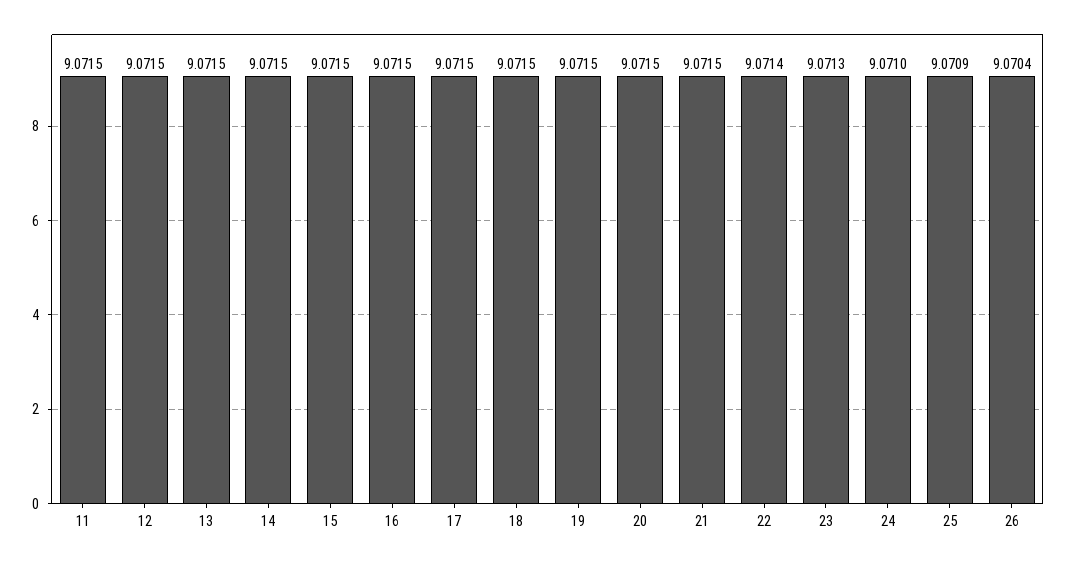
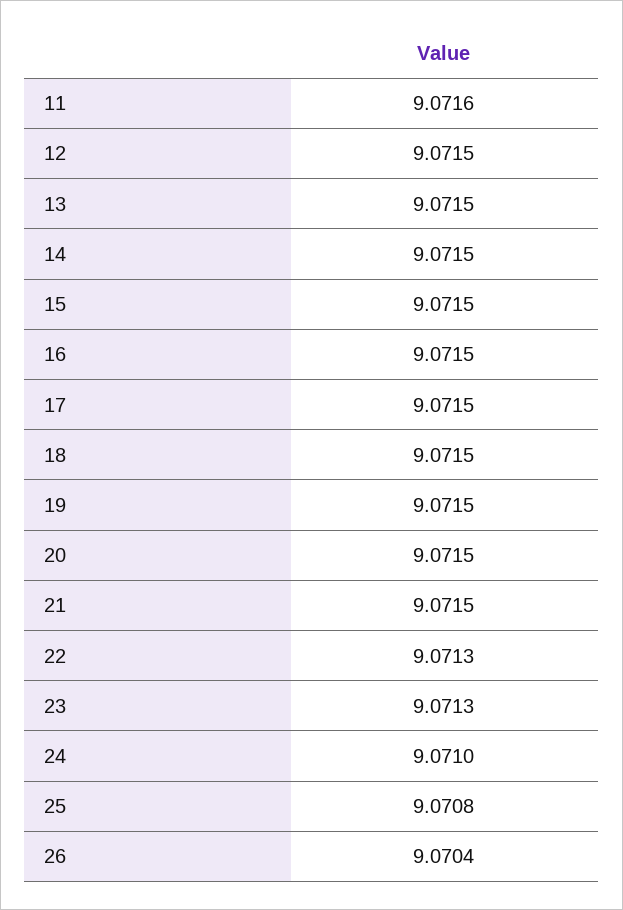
  {
-   "11": 9.0715,
+   "11": 9.0716,
    "12": 9.0715,
    "13": 9.0715,
    "14": 9.0715,
    "15": 9.0715,
    "16": 9.0715,
    "17": 9.0715,
    "18": 9.0715,
    "19": 9.0715,
    "20": 9.0715,
    "21": 9.0715,
-   "22": 9.0714,
+   "22": 9.0713,
    "23": 9.0713,
    "24": 9.071,
-   "25": 9.0709,
+   "25": 9.0708,
    "26": 9.0704
  }

